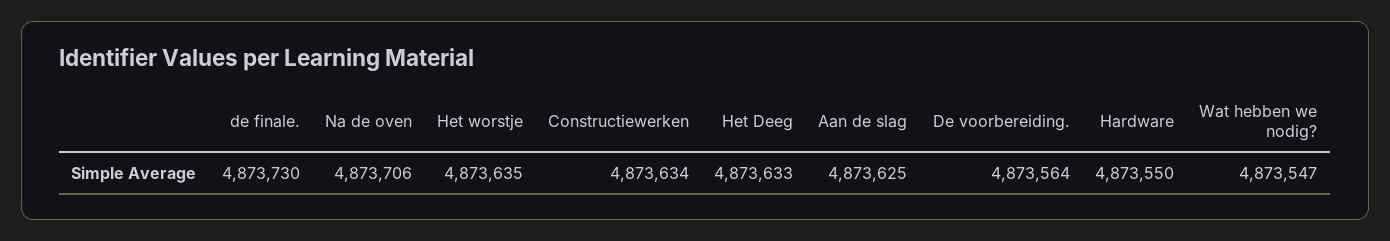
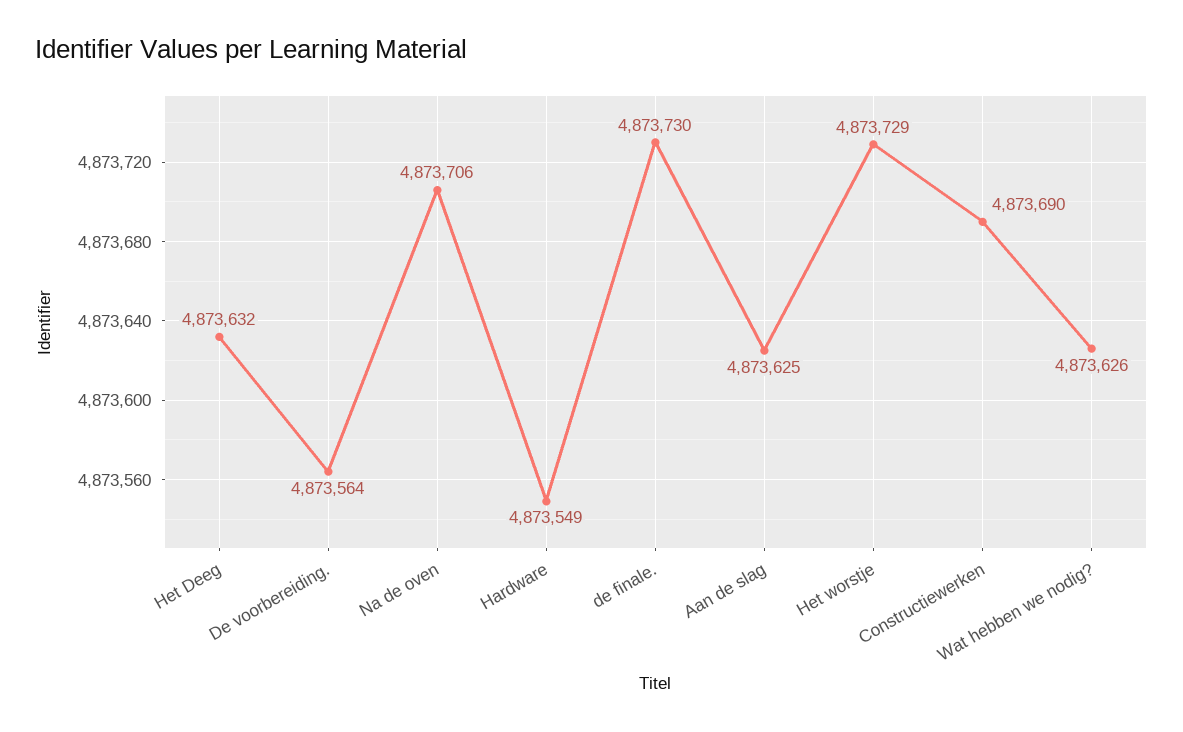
  {
    "de finale.": 4873730,
    "Na de oven": 4873706,
-   "Het worstje": 4873635,
+   "Het worstje": 4873729,
-   "Constructiewerken": 4873634,
+   "Constructiewerken": 4873690,
-   "Het Deeg": 4873633,
+   "Het Deeg": 4873632,
    "Aan de slag": 4873625,
    "De voorbereiding.": 4873564,
-   "Hardware": 4873550,
+   "Hardware": 4873549,
-   "Wat hebben we nodig?": 4873547
+   "Wat hebben we nodig?": 4873626
  }

